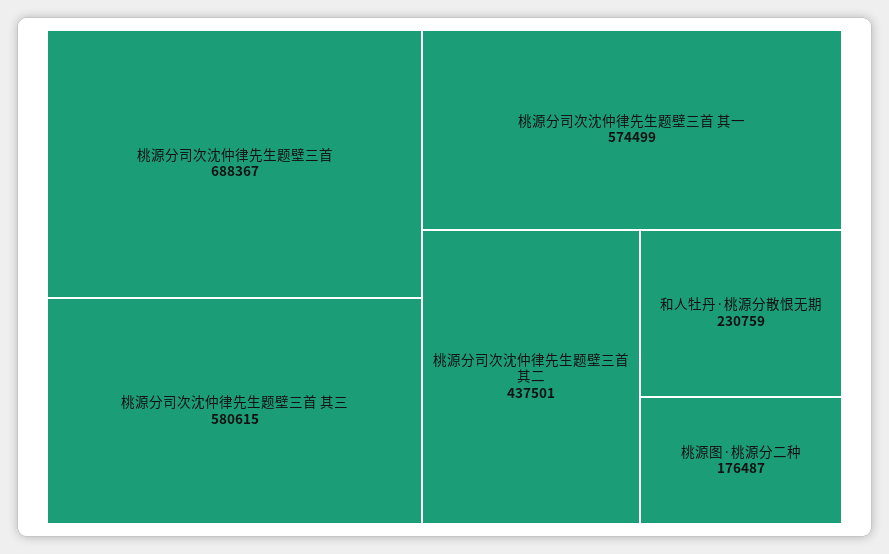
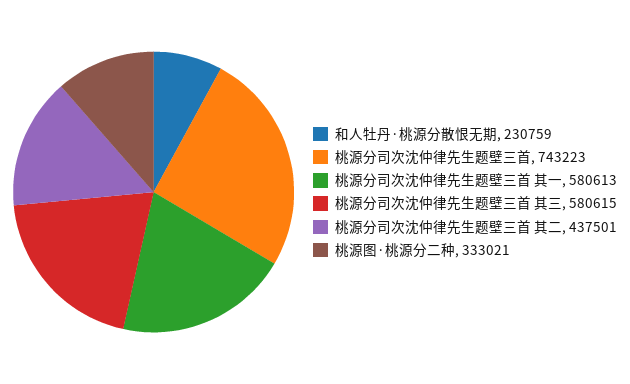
  {
-   "桃源分司次沈仲律先生题壁三首": 688367,
+   "桃源分司次沈仲律先生题壁三首": 743223,
    "桃源分司次沈仲律先生题壁三首 其三": 580615,
-   "桃源分司次沈仲律先生题壁三首 其一": 574499,
+   "桃源分司次沈仲律先生题壁三首 其一": 580613,
    "桃源分司次沈仲律先生题壁三首 其二": 437501,
    "和人牡丹·桃源分散恨无期": 230759,
-   "桃源图·桃源分二种": 176487
+   "桃源图·桃源分二种": 333021
  }

